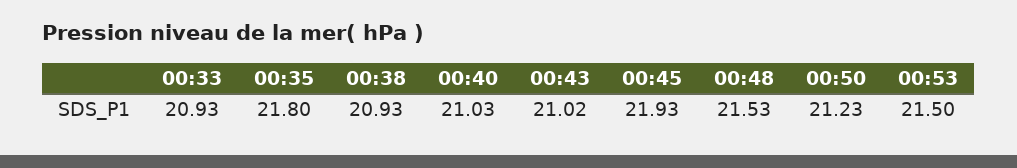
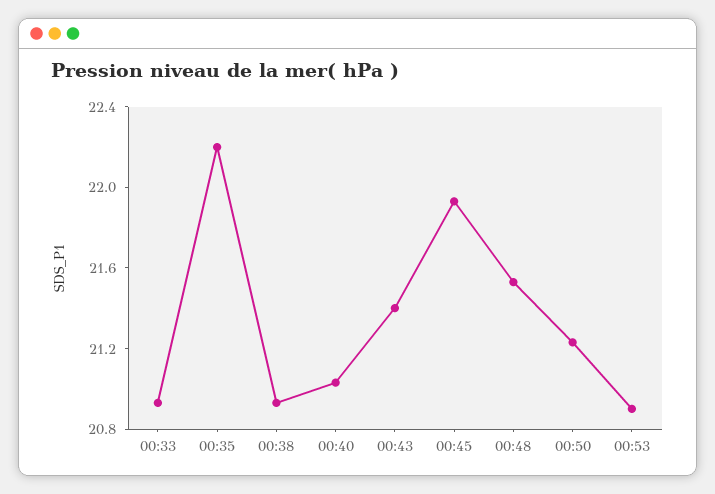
  {
    "00:33": 20.93,
-   "00:35": 21.8,
+   "00:35": 22.2,
    "00:38": 20.93,
    "00:40": 21.03,
-   "00:43": 21.02,
+   "00:43": 21.4,
    "00:45": 21.93,
    "00:48": 21.53,
    "00:50": 21.23,
-   "00:53": 21.5
+   "00:53": 20.9
  }

